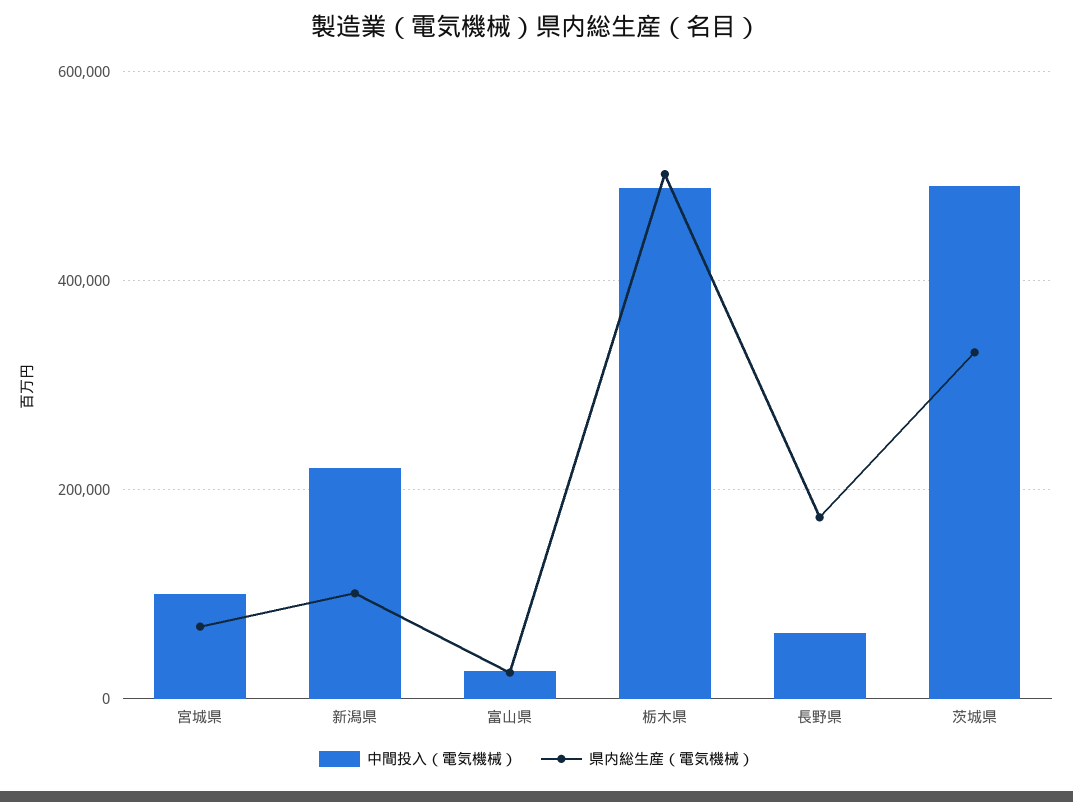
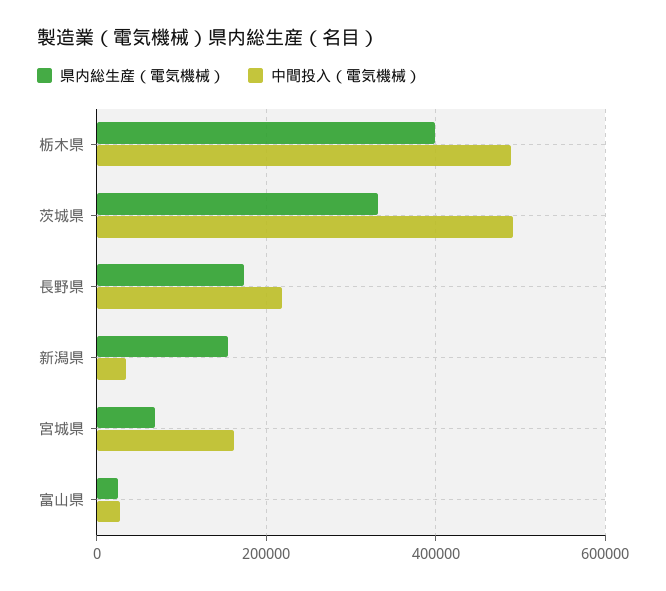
  {
    "中間投入（電気機械）": {
-     "宮城県": 100000,
+     "宮城県": 160000,
-     "新潟県": 220000,
+     "新潟県": 40000,
      "富山県": 20000,
      "栃木県": 480000,
-     "長野県": 60000,
+     "長野県": 220000,
      "茨城県": 500000
    },
    "県内総生産（電気機械）": {
      "宮城県": 60000,
-     "新潟県": 100000,
+     "新潟県": 160000,
      "富山県": 20000,
-     "栃木県": 500000,
+     "栃木県": 400000,
      "長野県": 180000,
      "茨城県": 340000
    }
  }

